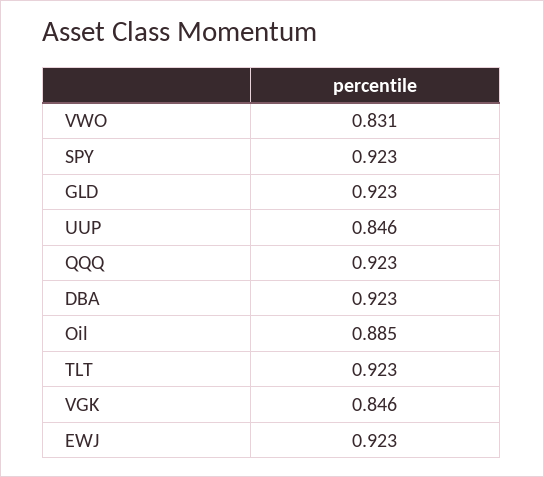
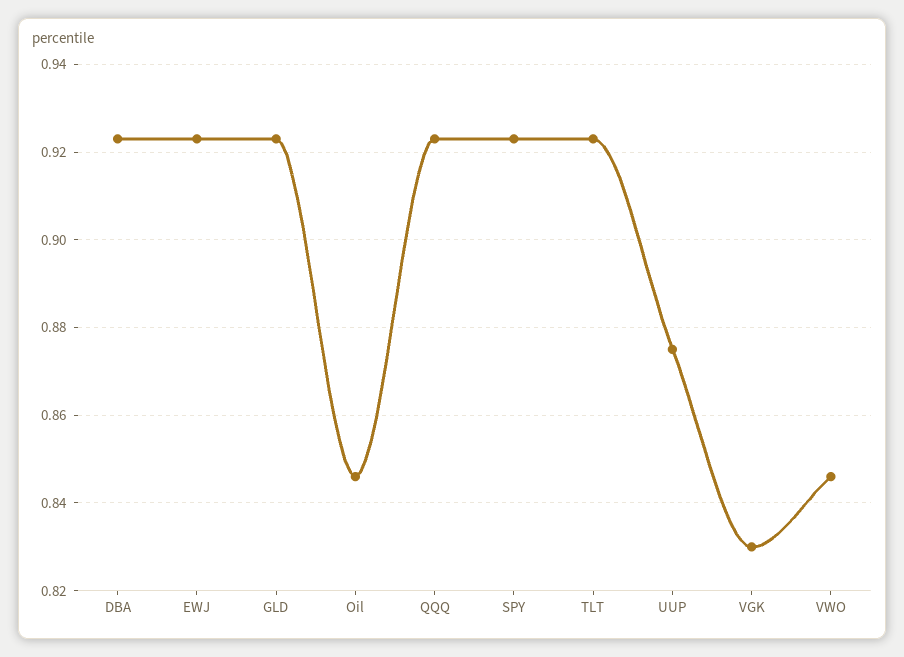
  {
-   "VWO": 0.831,
+   "VWO": 0.845,
    "SPY": 0.923,
    "GLD": 0.923,
-   "UUP": 0.846,
+   "UUP": 0.875,
    "QQQ": 0.923,
    "DBA": 0.923,
-   "Oil": 0.885,
+   "Oil": 0.845,
    "TLT": 0.923,
-   "VGK": 0.846,
+   "VGK": 0.83,
    "EWJ": 0.923
  }

